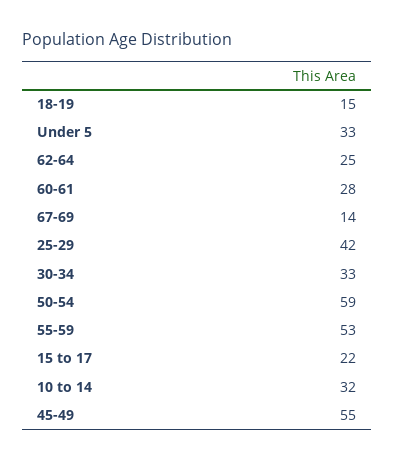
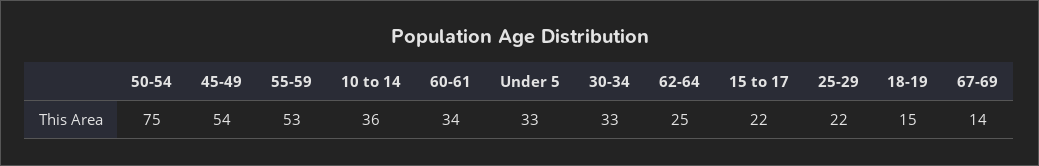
  {
    "18-19": 15,
    "Under 5": 33,
    "62-64": 25,
-   "60-61": 28,
+   "60-61": 34,
    "67-69": 14,
-   "25-29": 42,
+   "25-29": 22,
    "30-34": 33,
-   "50-54": 59,
+   "50-54": 75,
    "55-59": 53,
    "15 to 17": 22,
-   "10 to 14": 32,
+   "10 to 14": 36,
-   "45-49": 55
+   "45-49": 54
  }

